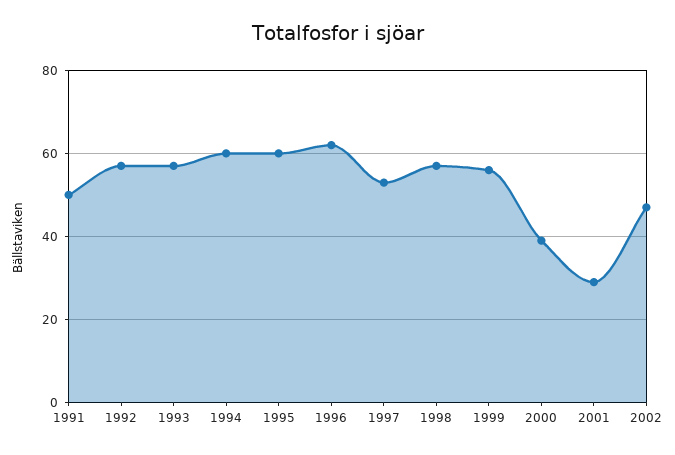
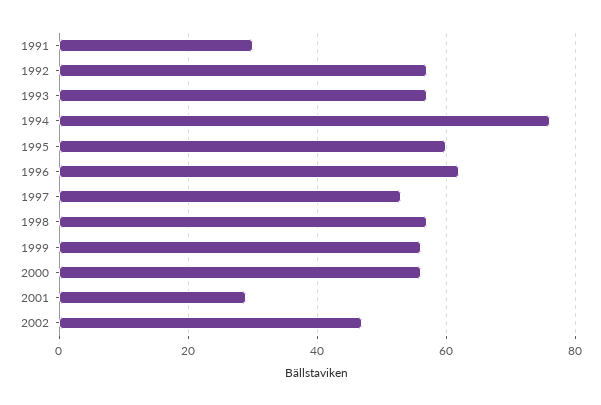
  {
-   "1991": 50,
+   "1991": 30,
    "1992": 55,
    "1993": 55,
-   "1994": 60,
+   "1994": 75,
    "1995": 60,
    "1996": 60,
    "1997": 55,
    "1998": 55,
    "1999": 55,
-   "2000": 40,
+   "2000": 55,
    "2001": 30,
    "2002": 45
  }

